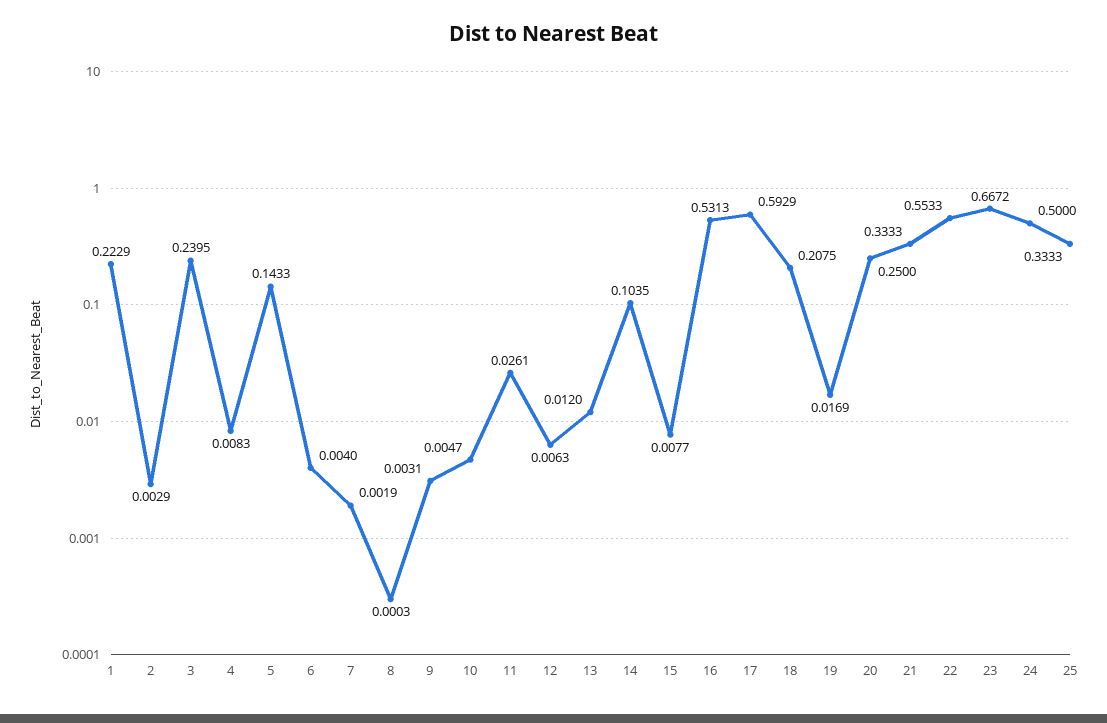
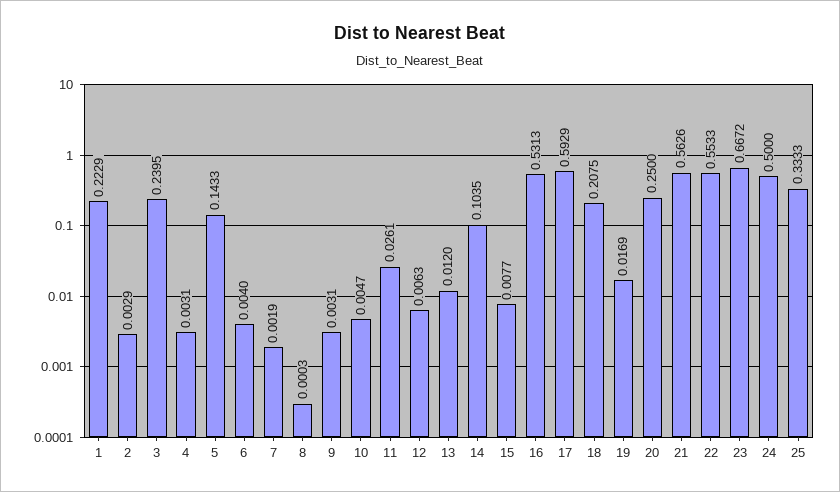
  {
    "1": 0.2229,
    "2": 0.0029,
    "3": 0.2395,
-   "4": 0.0083,
+   "4": 0.0031,
    "5": 0.1433,
    "6": 0.004,
    "7": 0.0019,
    "8": 0.0003,
    "9": 0.0031,
    "10": 0.0047,
    "11": 0.0261,
    "12": 0.0063,
    "13": 0.012,
    "14": 0.1035,
    "15": 0.0077,
    "16": 0.5313,
    "17": 0.5929,
    "18": 0.2075,
    "19": 0.0169,
    "20": 0.25,
-   "21": 0.3333,
+   "21": 0.5626,
    "22": 0.5533,
    "23": 0.6672,
    "24": 0.5,
    "25": 0.3333
  }

